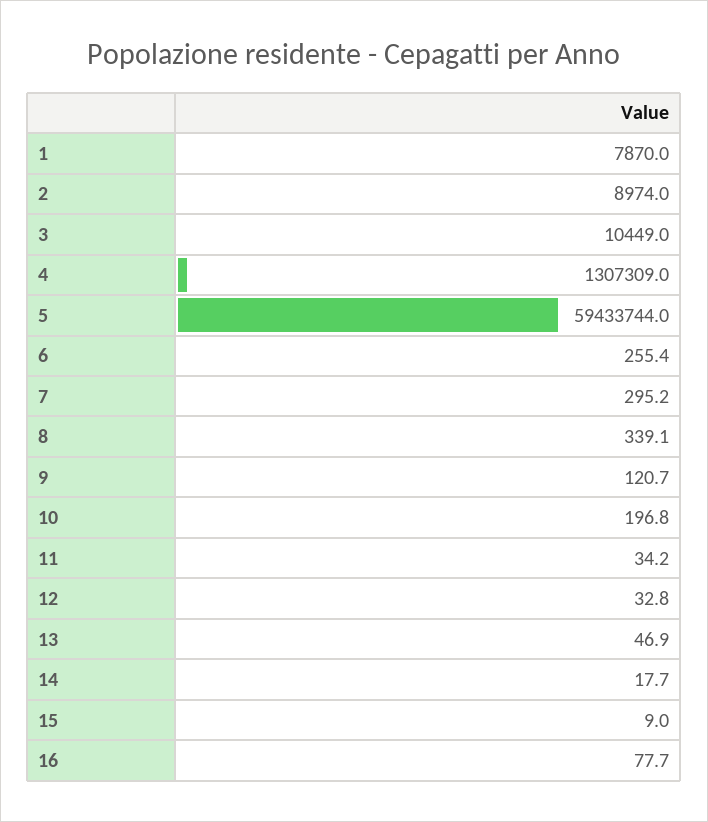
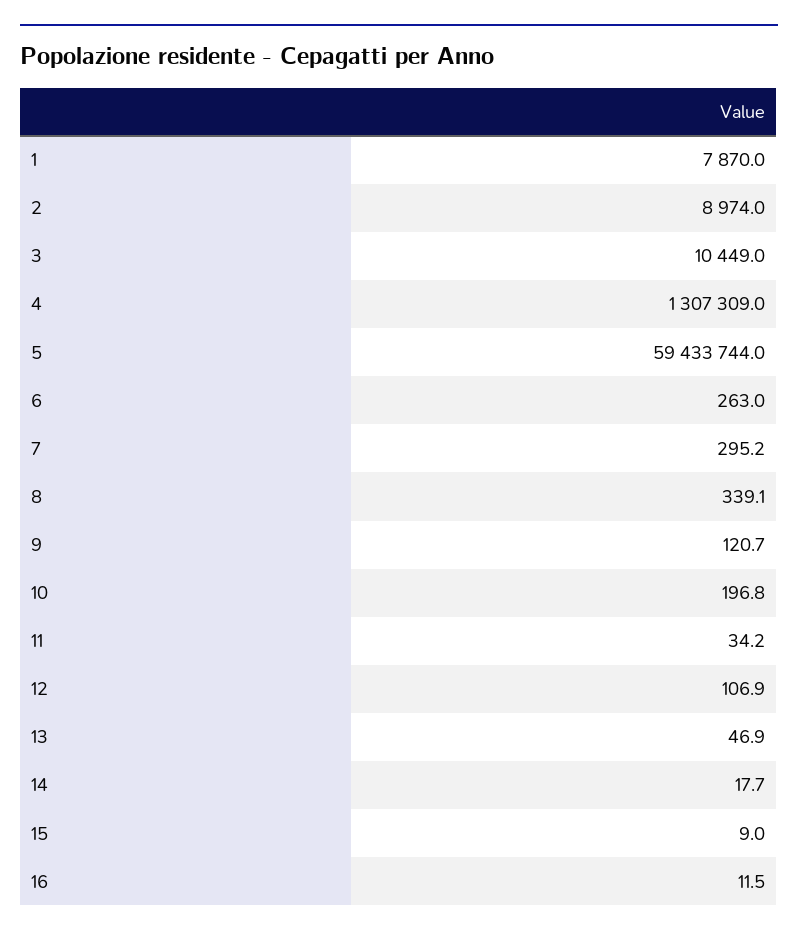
  {
    "1": 7870,
    "2": 8974,
    "3": 10449,
    "4": 1307309,
    "5": 59433744,
-   "6": 255.4,
+   "6": 263,
    "7": 295.2,
    "8": 339.1,
    "9": 120.7,
    "10": 196.8,
    "11": 34.2,
-   "12": 32.8,
+   "12": 106.9,
    "13": 46.9,
    "14": 17.7,
    "15": 9,
-   "16": 77.7
+   "16": 11.5
  }

